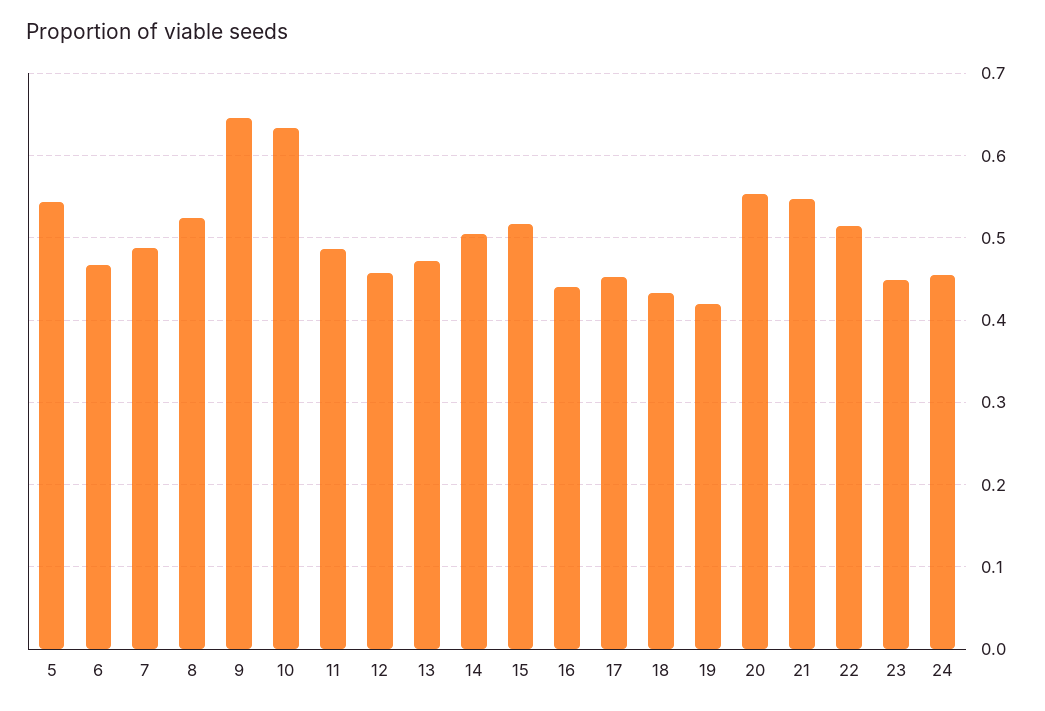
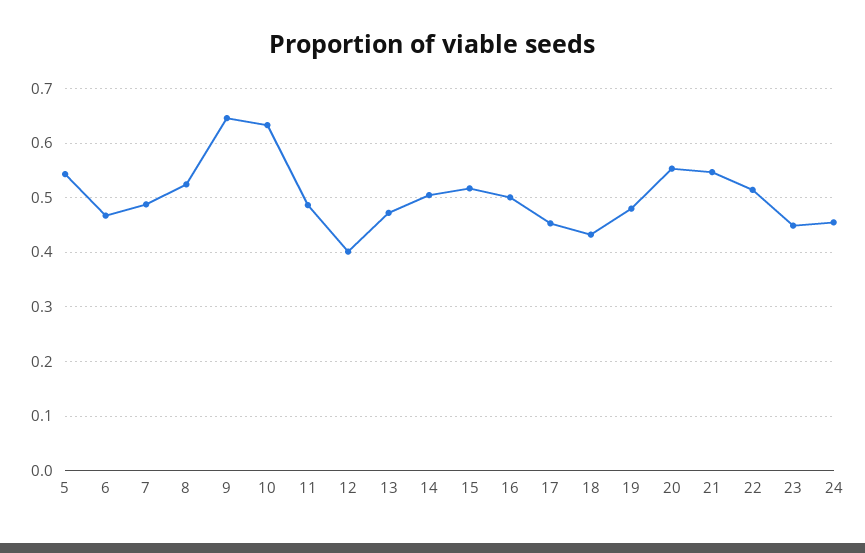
  {
    "5": 0.54,
    "6": 0.47,
    "7": 0.49,
    "8": 0.52,
    "9": 0.65,
    "10": 0.63,
    "11": 0.49,
-   "12": 0.46,
+   "12": 0.4,
    "13": 0.47,
    "14": 0.5,
    "15": 0.52,
-   "16": 0.44,
+   "16": 0.5,
    "17": 0.45,
    "18": 0.43,
-   "19": 0.42,
+   "19": 0.48,
    "20": 0.55,
    "21": 0.55,
    "22": 0.51,
    "23": 0.45,
    "24": 0.46
  }

